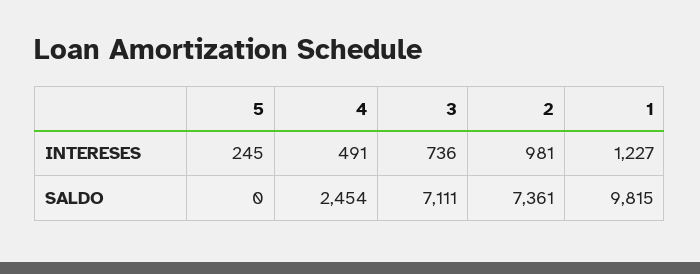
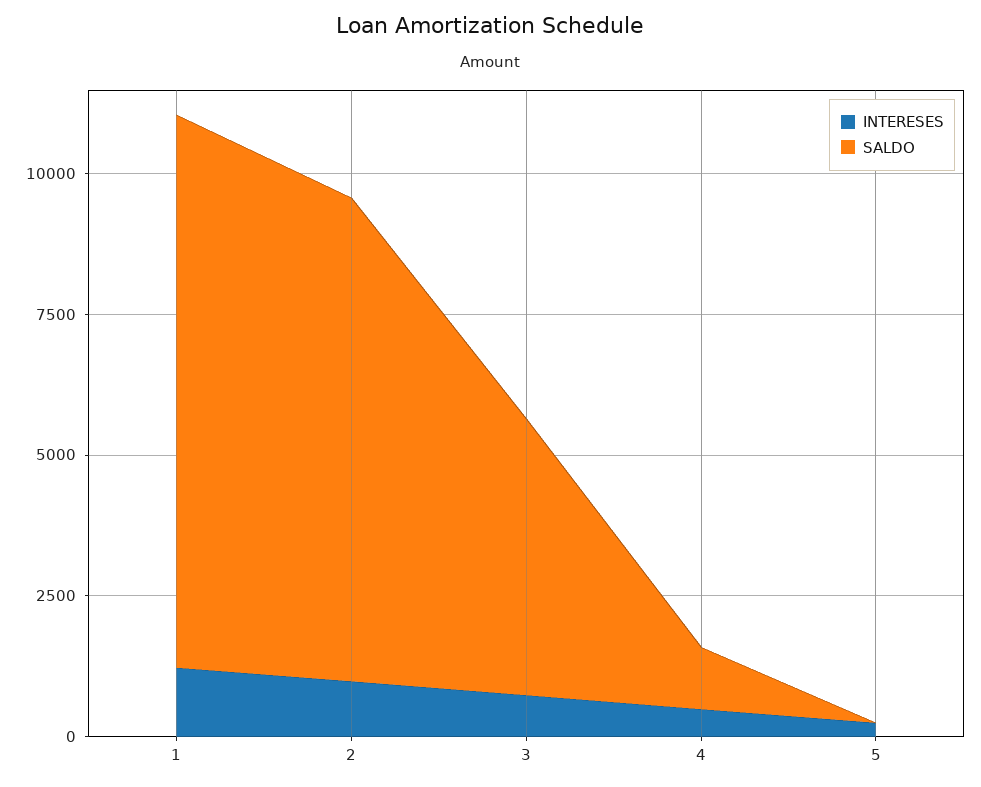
  {
    "INTERESES": {
      "5": 245,
      "4": 491,
      "3": 736,
      "2": 981,
      "1": 1227
    },
    "SALDO": {
      "5": 0,
-     "4": 2454,
+     "4": 1000,
-     "3": 7111,
+     "3": 5000,
-     "2": 7361,
+     "2": 8500,
      "1": 9815
    }
  }

